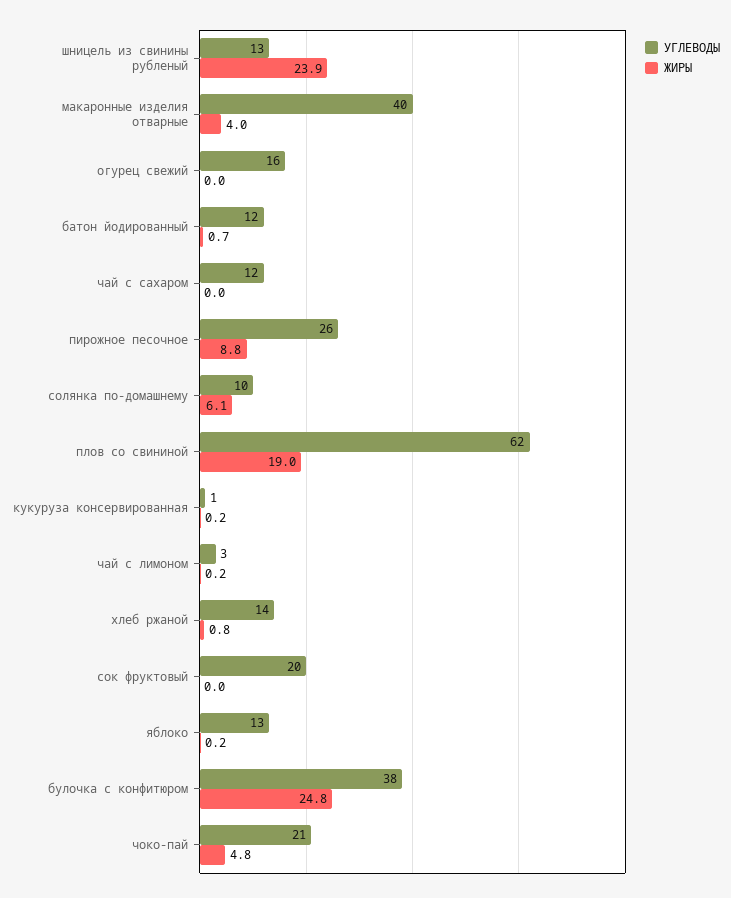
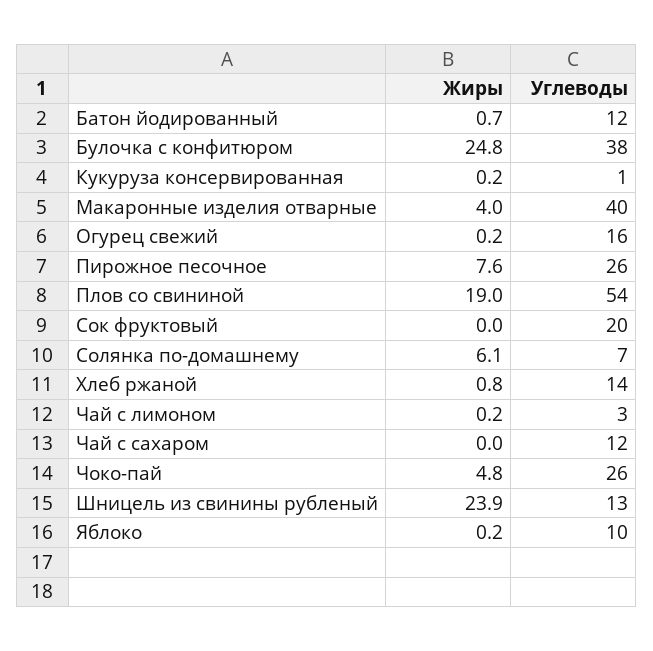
  {
    "УГЛЕВОДЫ": {
      "шницель из свинины рубленый": 13,
      "макаронные изделия отварные": 40,
      "огурец свежий": 16,
      "батон йодированный": 12,
      "чай с сахаром": 12,
      "пирожное песочное": 26,
-     "солянка по-домашнему": 10,
+     "солянка по-домашнему": 7,
-     "плов со свининой": 62,
+     "плов со свининой": 54,
      "кукуруза консервированная": 1,
      "чай с лимоном": 3,
      "хлеб ржаной": 14,
      "сок фруктовый": 20,
-     "яблоко": 13,
+     "яблоко": 10,
      "булочка с конфитюром": 38,
-     "чоко-пай": 21
+     "чоко-пай": 26
    },
    "ЖИРЫ": {
      "шницель из свинины рубленый": 23.9,
      "макаронные изделия отварные": 4,
-     "огурец свежий": 0,
+     "огурец свежий": 0.2,
      "батон йодированный": 0.7,
      "чай с сахаром": 0,
-     "пирожное песочное": 8.8,
+     "пирожное песочное": 7.6,
      "солянка по-домашнему": 6.1,
      "плов со свининой": 19,
      "кукуруза консервированная": 0.2,
      "чай с лимоном": 0.2,
      "хлеб ржаной": 0.8,
      "сок фруктовый": 0,
      "яблоко": 0.2,
      "булочка с конфитюром": 24.8,
      "чоко-пай": 4.8
    }
  }

